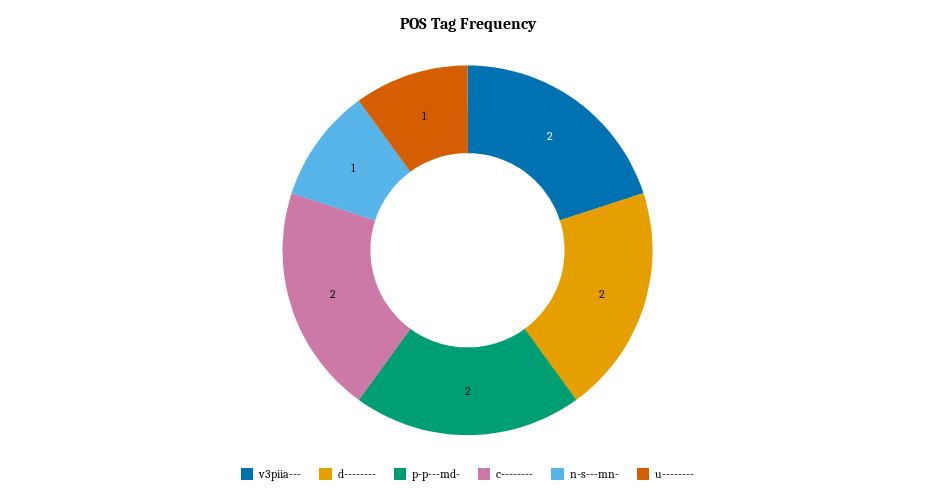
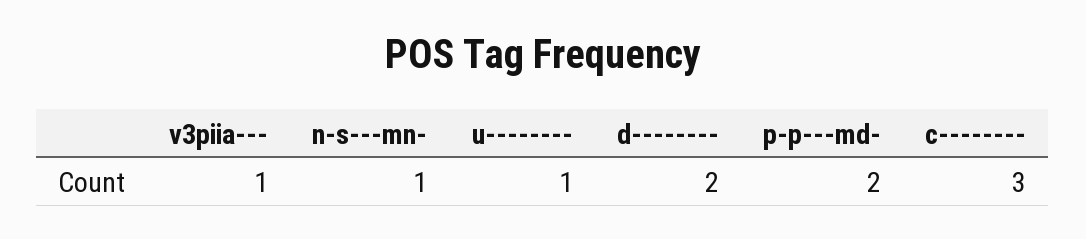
  {
-   "v3piia---": 2,
+   "v3piia---": 1,
    "d--------": 2,
    "p-p---md-": 2,
-   "c--------": 2,
+   "c--------": 3,
    "n-s---mn-": 1,
    "u--------": 1
  }

